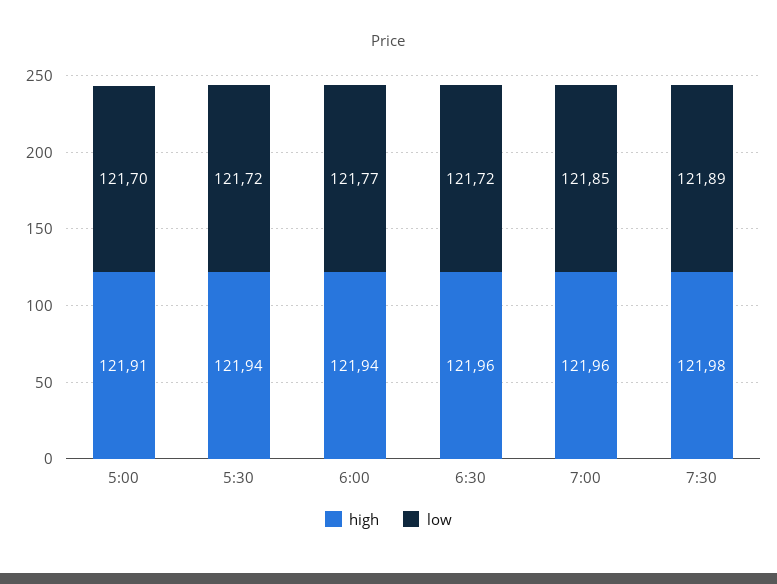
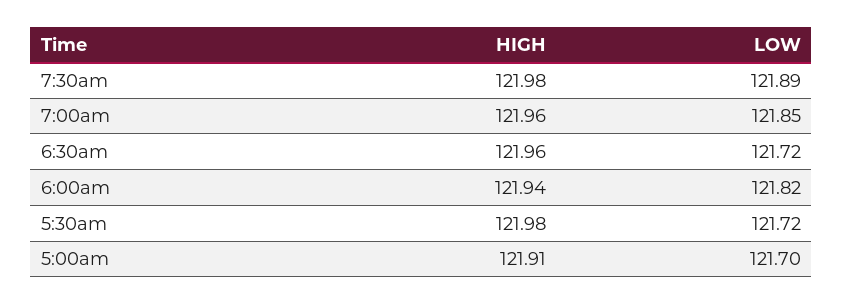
  {
    "high": {
      "5:00": 121.91,
-     "5:30": 121.94,
+     "5:30": 121.98,
      "6:00": 121.94,
      "6:30": 121.96,
      "7:00": 121.96,
      "7:30": 121.98
    },
    "low": {
      "5:00": 121.7,
      "5:30": 121.72,
-     "6:00": 121.77,
+     "6:00": 121.82,
      "6:30": 121.72,
      "7:00": 121.85,
      "7:30": 121.89
    }
  }

